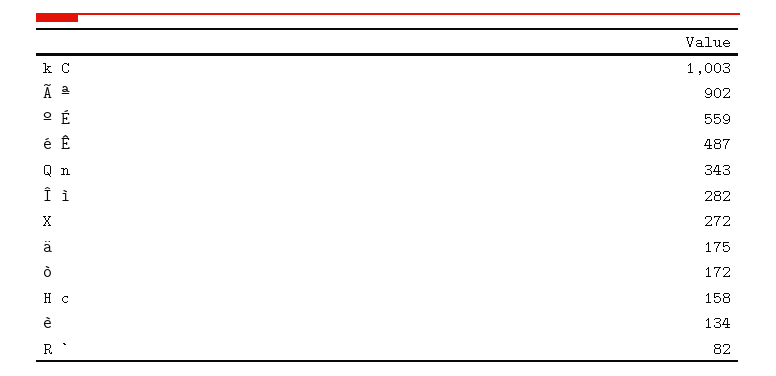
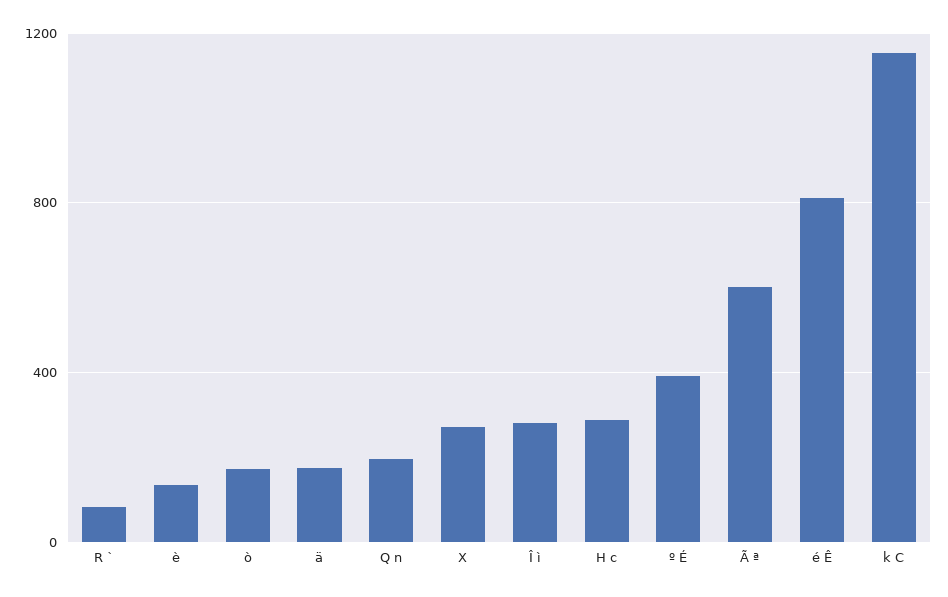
  {
-   "k C": 1003,
+   "k C": 1150,
-   "Ã ª": 902,
+   "Ã ª": 600,
-   "º É": 559,
+   "º É": 400,
-   "é Ê": 487,
+   "é Ê": 800,
-   "Q n": 343,
+   "Q n": 200,
    "Î ì": 282,
    "X": 272,
    "ä": 175,
    "ò": 172,
-   "H c": 158,
+   "H c": 300,
    "è": 134,
    "R `": 82
  }

